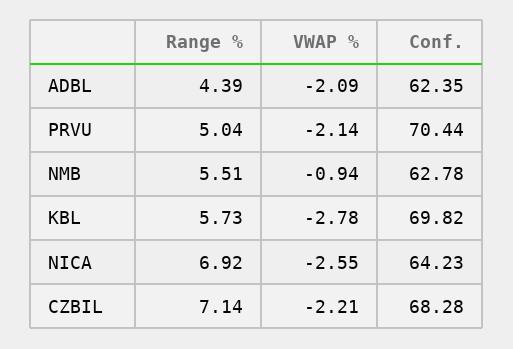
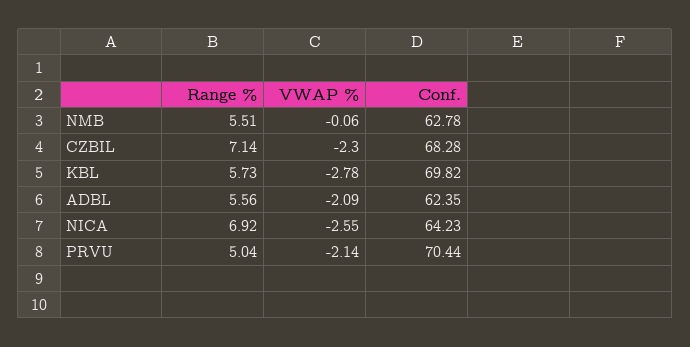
  {
    "Range %": {
-     "ADBL": 4.39,
+     "ADBL": 5.56,
      "PRVU": 5.04,
      "NMB": 5.51,
      "KBL": 5.73,
      "NICA": 6.92,
      "CZBIL": 7.14
    },
    "VWAP %": {
      "ADBL": -2.09,
      "PRVU": -2.14,
-     "NMB": -0.94,
+     "NMB": -0.06,
      "KBL": -2.78,
      "NICA": -2.55,
-     "CZBIL": -2.21
+     "CZBIL": -2.3
    },
    "Conf.": {
      "ADBL": 62.35,
      "PRVU": 70.44,
      "NMB": 62.78,
      "KBL": 69.82,
      "NICA": 64.23,
      "CZBIL": 68.28
    }
  }

